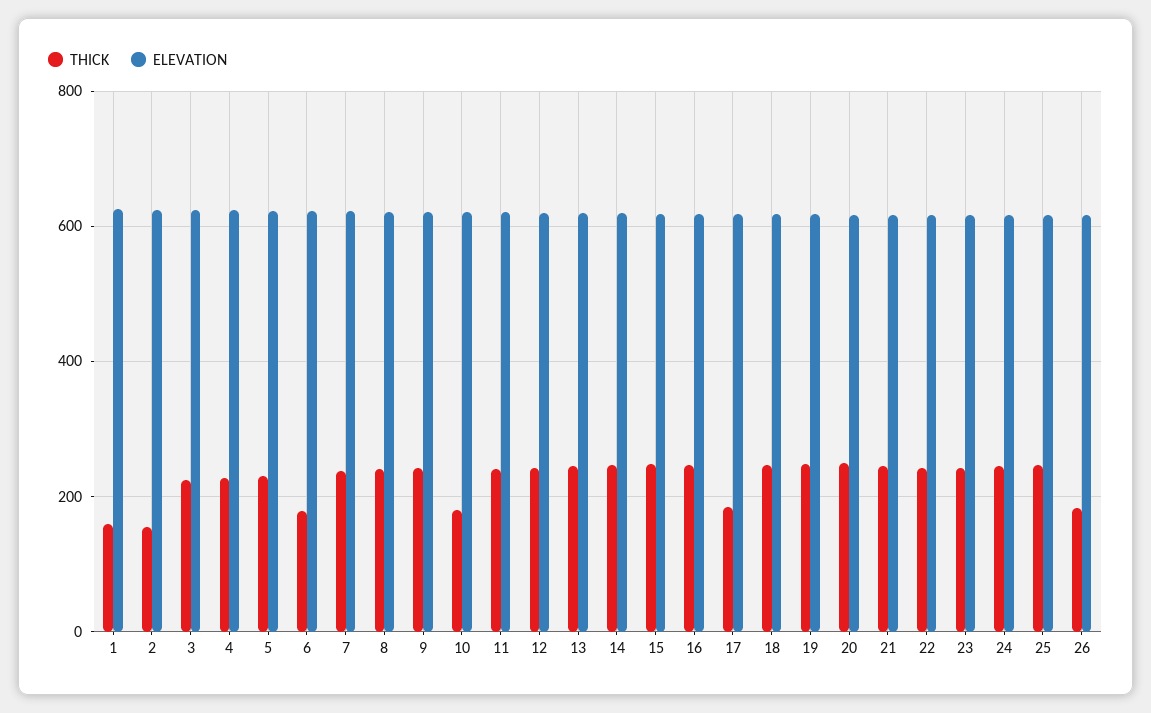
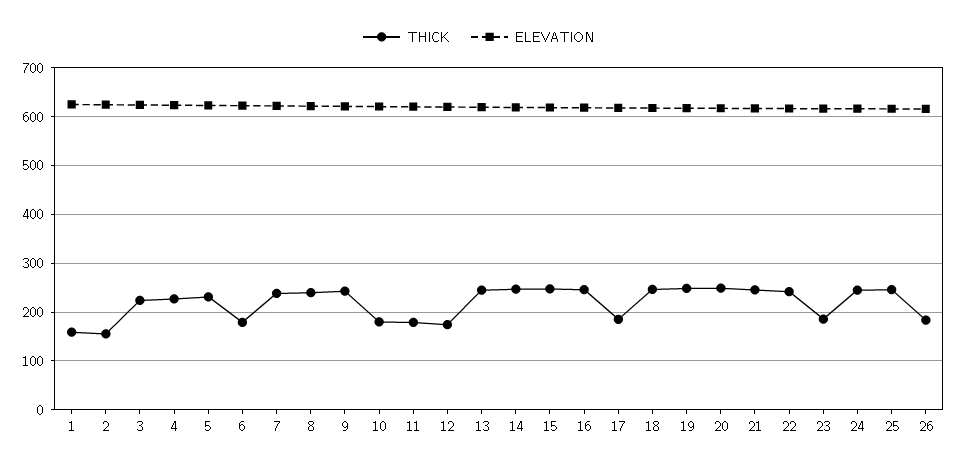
  {
    "THICK": {
      "1": 160,
      "2": 160,
      "3": 220,
      "4": 220,
      "5": 240,
      "6": 180,
      "7": 240,
      "8": 240,
      "9": 240,
      "10": 180,
-     "11": 240,
+     "11": 180,
-     "12": 240,
+     "12": 180,
      "13": 240,
      "14": 240,
      "15": 240,
      "16": 240,
      "17": 180,
      "18": 240,
      "19": 240,
      "20": 240,
      "21": 240,
      "22": 240,
-     "23": 240,
+     "23": 180,
      "24": 240,
      "25": 240,
      "26": 180
    },
    "ELEVATION": {
      "1": 620,
      "2": 620,
      "3": 620,
      "4": 620,
      "5": 620,
      "6": 620,
      "7": 620,
      "8": 620,
      "9": 620,
      "10": 620,
      "11": 620,
      "12": 620,
      "13": 620,
      "14": 620,
      "15": 620,
      "16": 620,
      "17": 620,
      "18": 620,
      "19": 620,
      "20": 620,
      "21": 620,
      "22": 620,
      "23": 620,
      "24": 620,
      "25": 620,
      "26": 620
    }
  }

